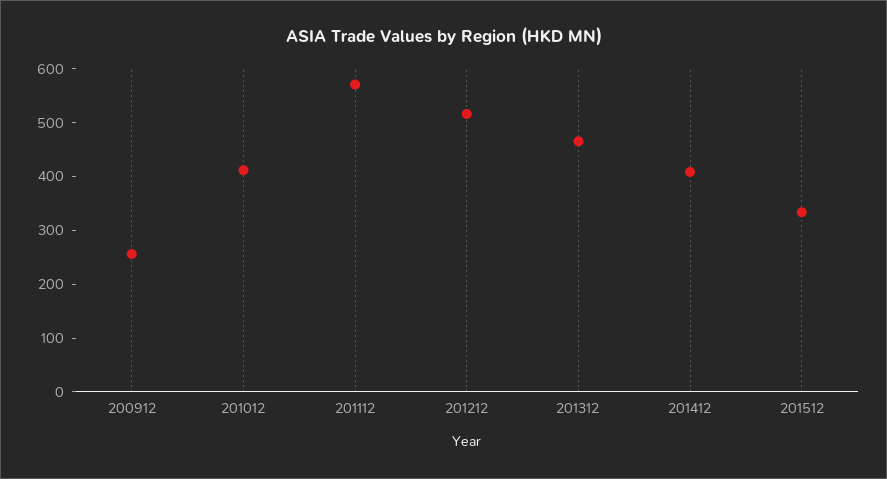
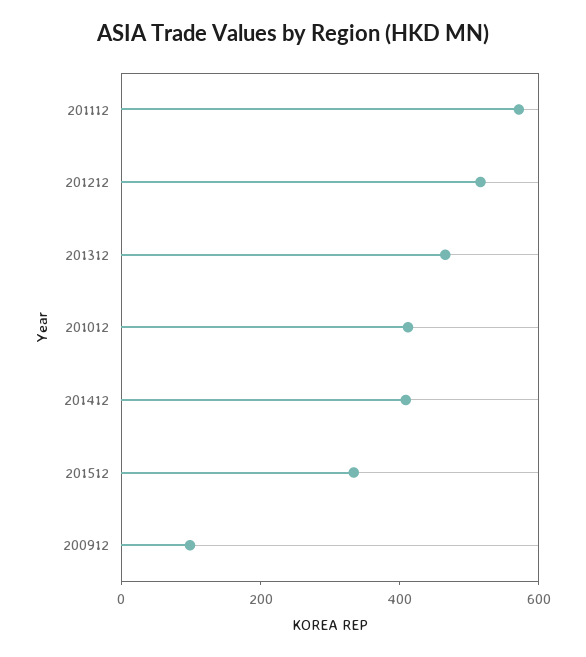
  {
-   "200912": 260,
+   "200912": 100,
    "201012": 420,
    "201112": 580,
    "201212": 520,
    "201312": 460,
    "201412": 400,
    "201512": 340
  }

